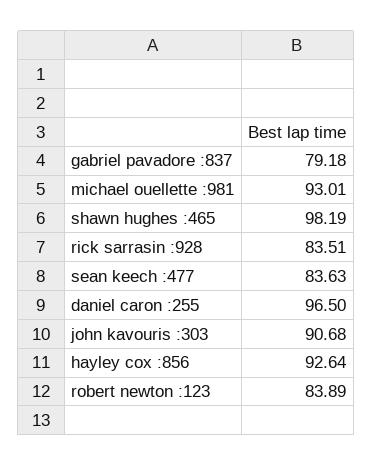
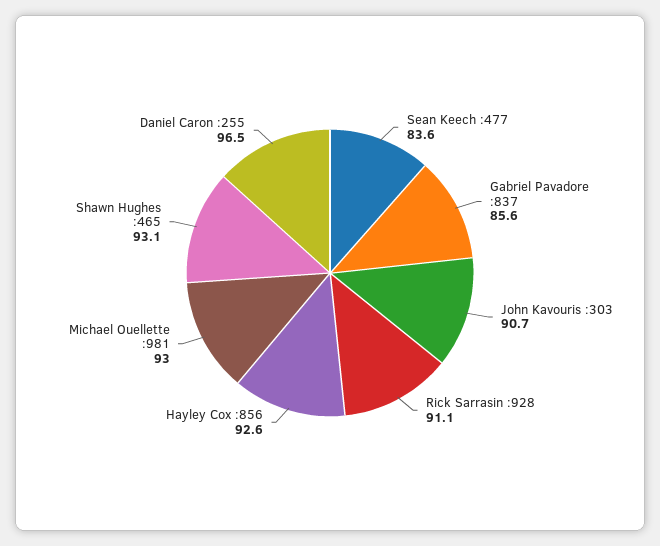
  {
-   "gabriel pavadore :837": 79.18,
+   "gabriel pavadore :837": 85.6,
    "michael ouellette :981": 93.01,
-   "shawn hughes :465": 98.19,
+   "shawn hughes :465": 93.1,
-   "rick sarrasin :928": 83.51,
+   "rick sarrasin :928": 91.1,
    "sean keech :477": 83.63,
    "daniel caron :255": 96.5,
    "john kavouris :303": 90.68,
-   "hayley cox :856": 92.64,
+   "hayley cox :856": 92.64
-   "robert newton :123": 83.89
  }

